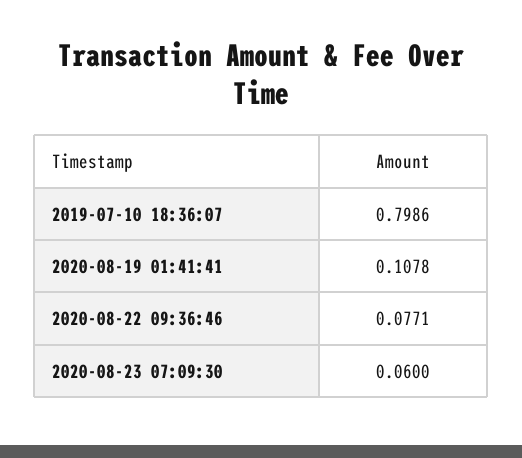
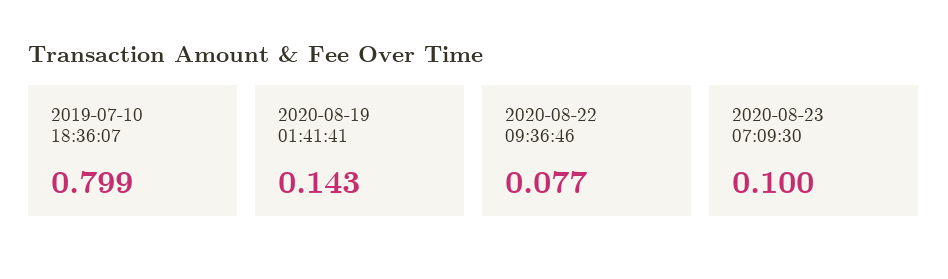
  {
    "2019-07-10 18:36:07": 0.7986,
-   "2020-08-19 01:41:41": 0.1078,
+   "2020-08-19 01:41:41": 0.143,
    "2020-08-22 09:36:46": 0.0771,
-   "2020-08-23 07:09:30": 0.06
+   "2020-08-23 07:09:30": 0.1
  }

